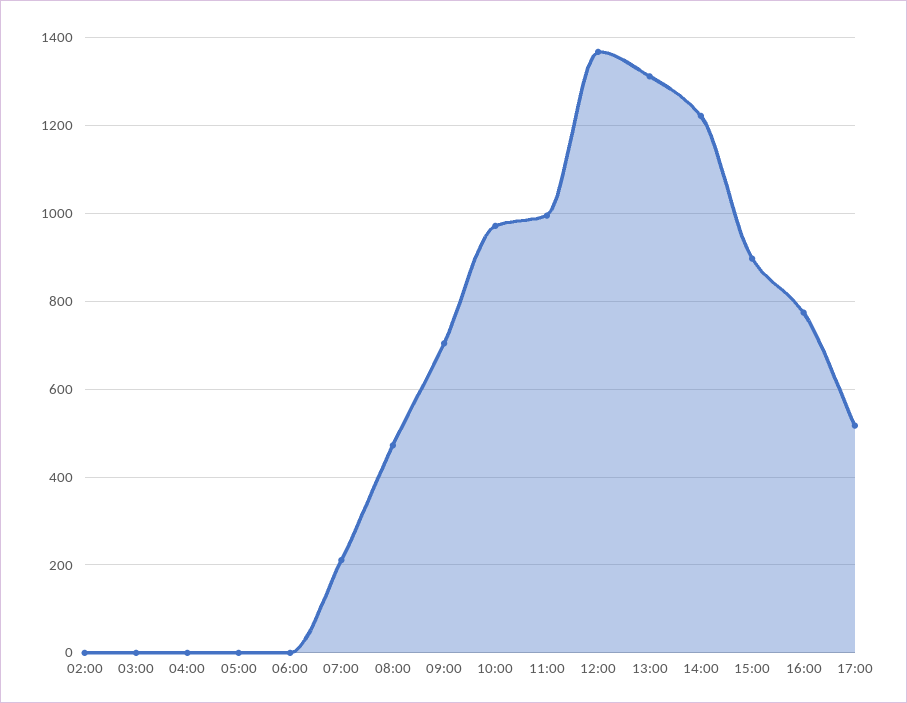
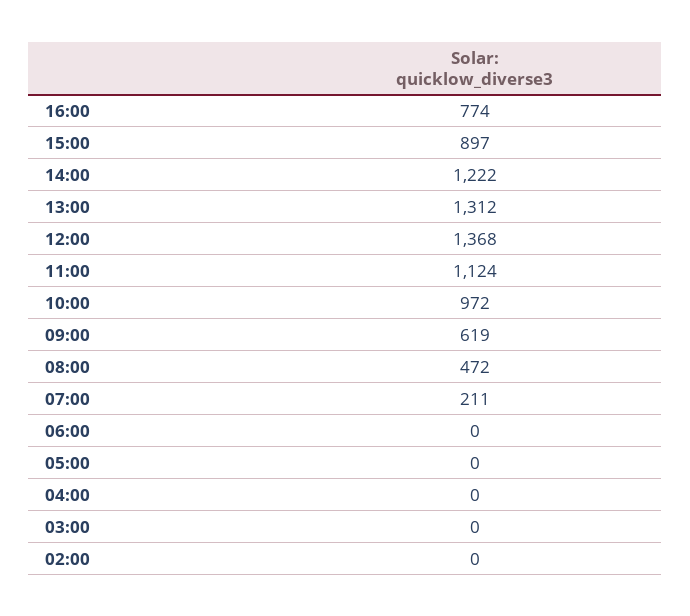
  {
    "02:00": 0,
    "03:00": 0,
    "04:00": 0,
    "05:00": 0,
    "06:00": 0,
    "07:00": 211,
    "08:00": 472,
-   "09:00": 700,
+   "09:00": 619,
    "10:00": 972,
-   "11:00": 1000,
+   "11:00": 1124,
    "12:00": 1368,
    "13:00": 1312,
    "14:00": 1222,
    "15:00": 897,
-   "16:00": 774,
+   "16:00": 774
-   "17:00": 520
  }

